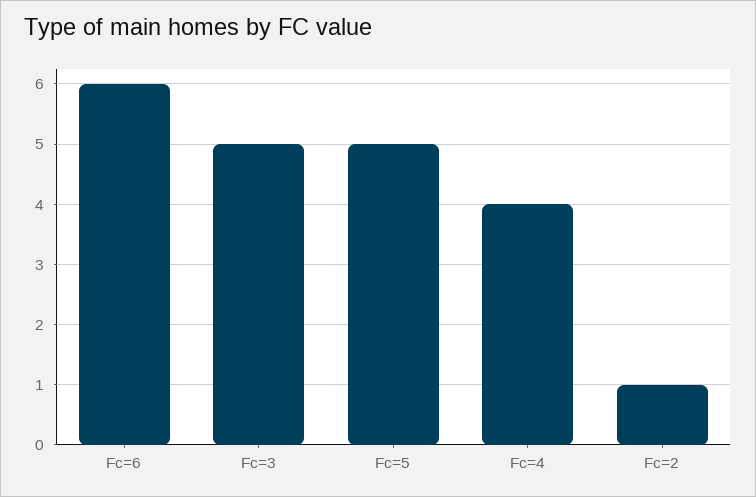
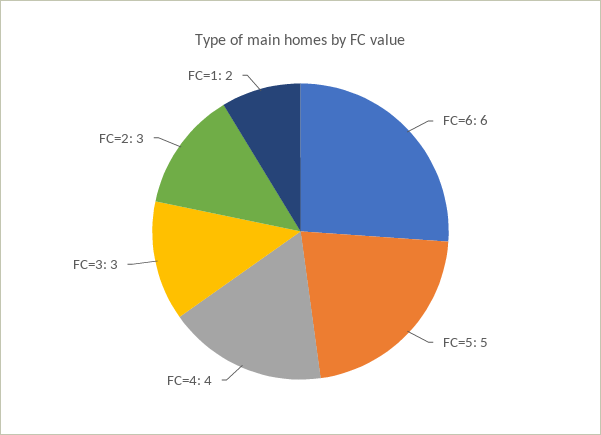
  {
    "Fc=6": 6,
-   "Fc=3": 5,
+   "Fc=3": 3,
    "Fc=5": 5,
    "Fc=4": 4,
-   "Fc=2": 1
+   "Fc=2": 3,
+   "FC=1": 2
  }

